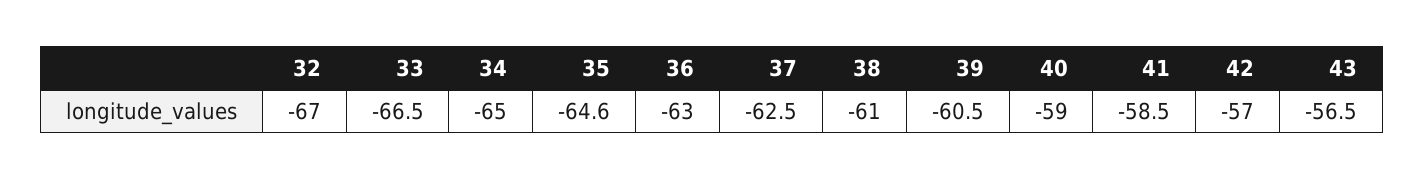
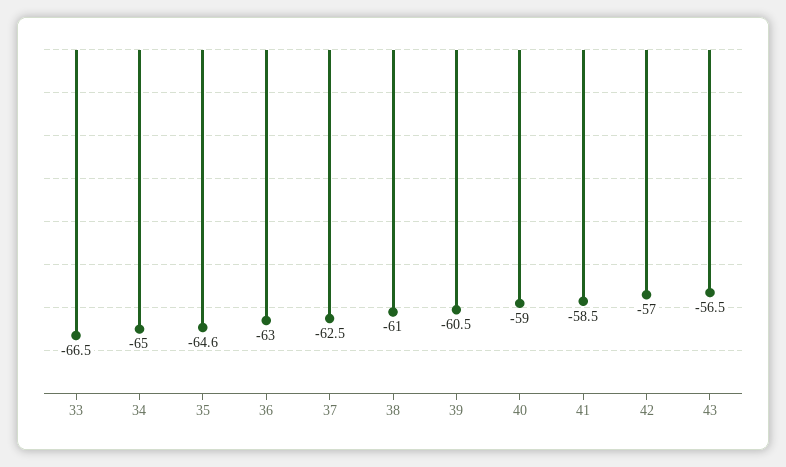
  {
-   "32": -67,
    "33": -66.5,
    "34": -65,
    "35": -64.6,
    "36": -63,
    "37": -62.5,
    "38": -61,
    "39": -60.5,
    "40": -59,
    "41": -58.5,
    "42": -57,
    "43": -56.5
  }

